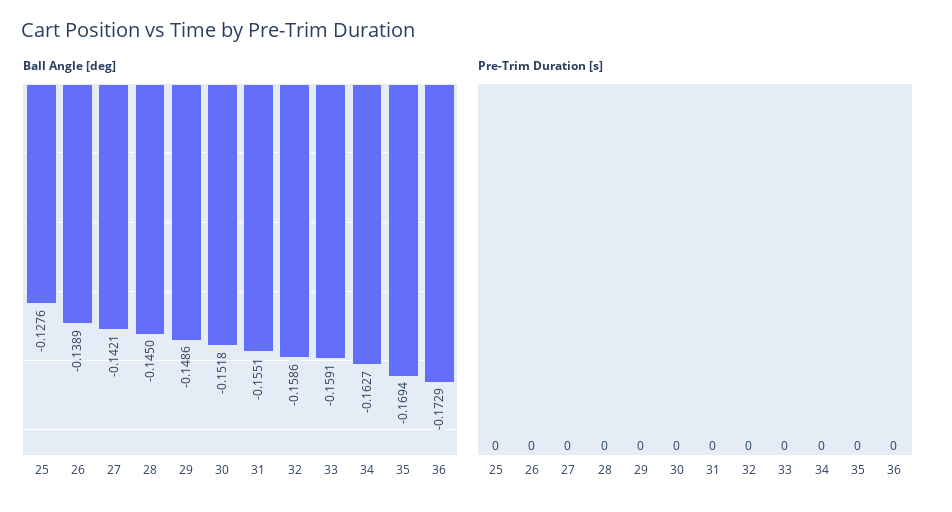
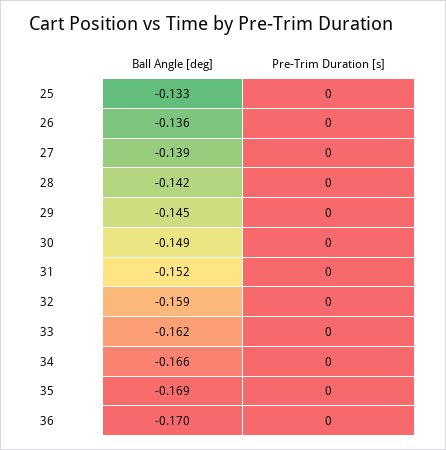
  {
    "Ball Angle [deg]": {
-     "25": -0.1276,
+     "25": -0.133,
-     "26": -0.1389,
+     "26": -0.136,
-     "27": -0.1421,
+     "27": -0.139,
-     "28": -0.145,
+     "28": -0.142,
-     "29": -0.1486,
+     "29": -0.145,
-     "30": -0.1518,
+     "30": -0.149,
-     "31": -0.1551,
+     "31": -0.152,
      "32": -0.1586,
-     "33": -0.1591,
+     "33": -0.162,
-     "34": -0.1627,
+     "34": -0.166,
      "35": -0.1694,
-     "36": -0.1729
+     "36": -0.17
    },
    "Pre-Trim Duration [s]": {
      "25": 0,
      "26": 0,
      "27": 0,
      "28": 0,
      "29": 0,
      "30": 0,
      "31": 0,
      "32": 0,
      "33": 0,
      "34": 0,
      "35": 0,
      "36": 0
    }
  }

